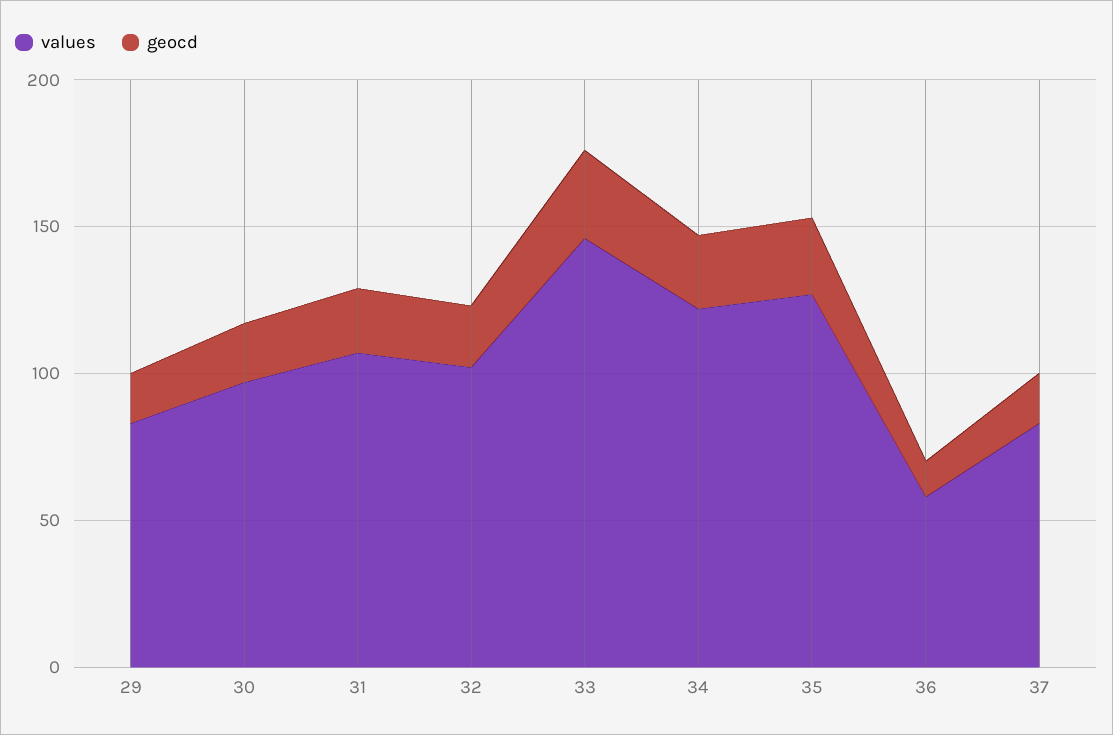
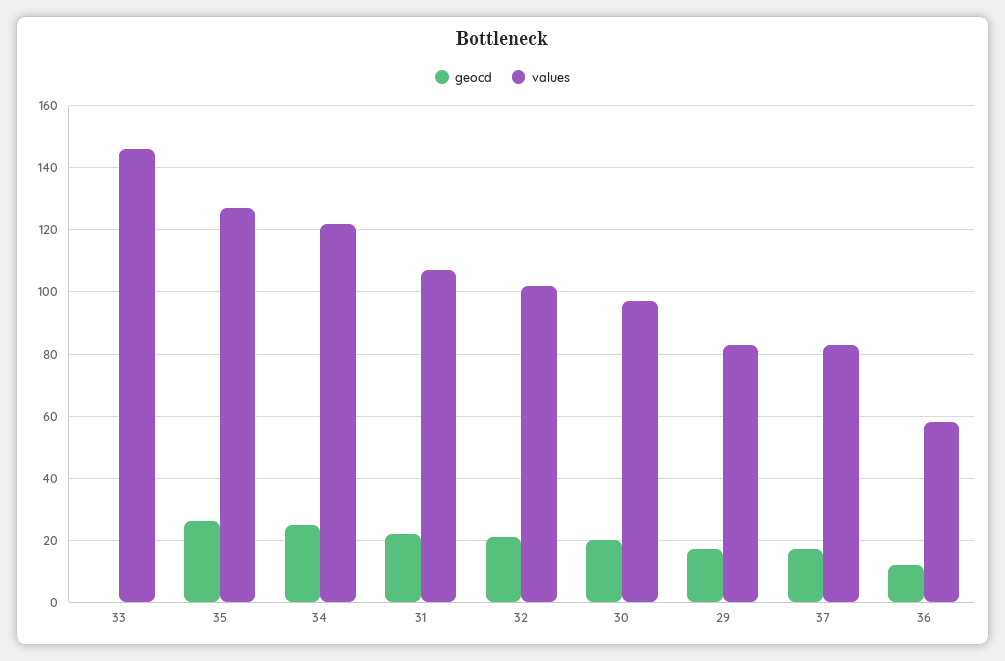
  {
    "values": {
      "29": 85,
      "30": 95,
      "31": 105,
      "32": 100,
      "33": 145,
      "34": 120,
      "35": 125,
      "36": 60,
      "37": 85
    },
    "geocd": {
      "29": 15,
      "30": 20,
      "31": 20,
      "32": 20,
-     "33": 30,
+     "33": 0,
      "34": 25,
      "35": 25,
      "36": 10,
      "37": 15
    }
  }

